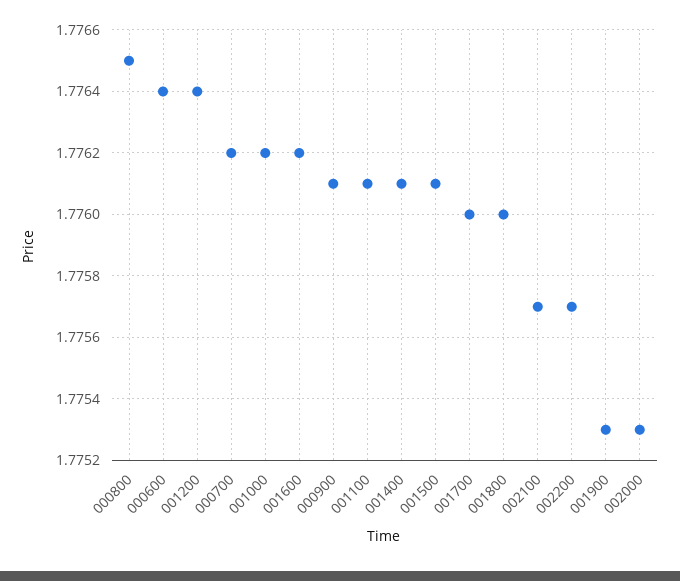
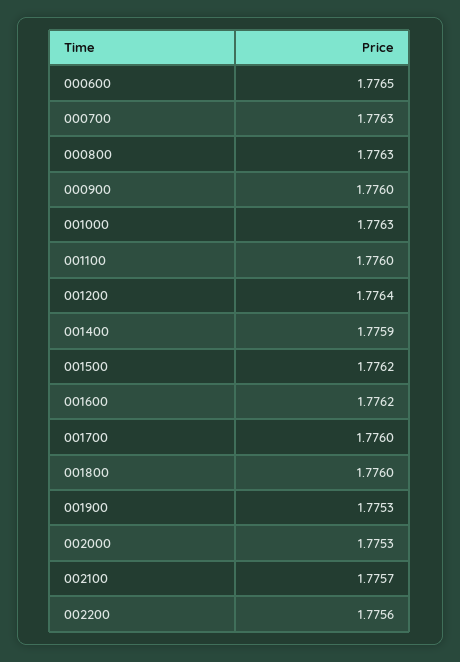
  {
-   "000800": 1.7765,
+   "000800": 1.7763,
-   "000600": 1.7764,
+   "000600": 1.7765,
    "001200": 1.7764,
-   "000700": 1.7762,
+   "000700": 1.7763,
-   "001000": 1.7762,
+   "001000": 1.7763,
    "001600": 1.7762,
-   "000900": 1.7761,
+   "000900": 1.776,
-   "001100": 1.7761,
+   "001100": 1.776,
-   "001400": 1.7761,
+   "001400": 1.7759,
-   "001500": 1.7761,
+   "001500": 1.7762,
    "001700": 1.776,
    "001800": 1.776,
    "002100": 1.7757,
-   "002200": 1.7757,
+   "002200": 1.7756,
    "001900": 1.7753,
    "002000": 1.7753
  }

